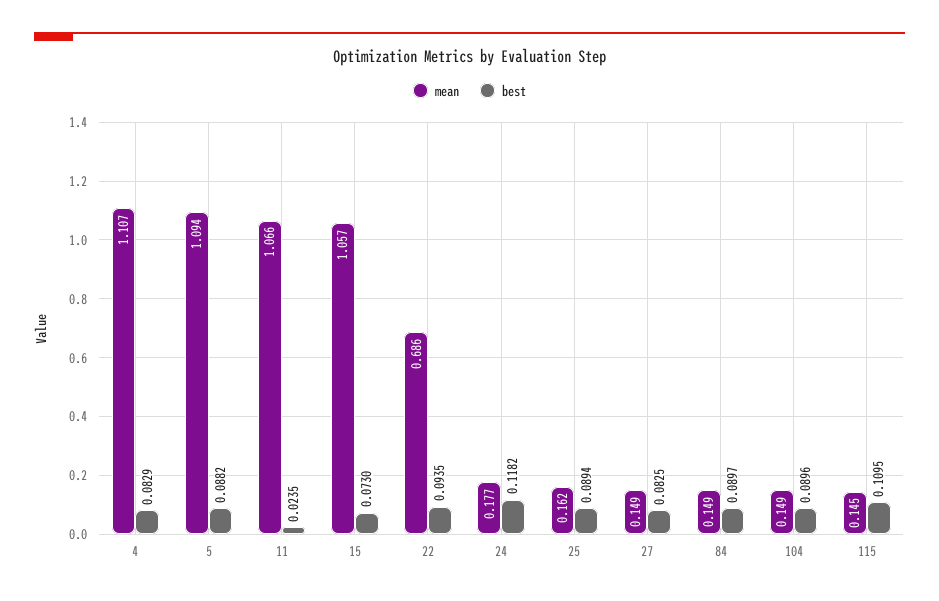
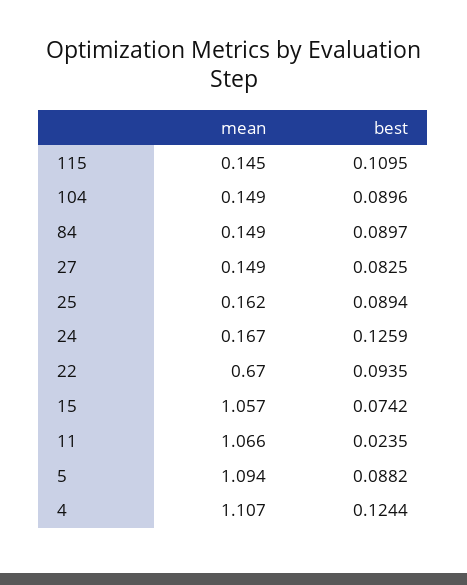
  {
    "mean": {
      "4": 1.107,
      "5": 1.094,
      "11": 1.066,
      "15": 1.057,
-     "22": 0.686,
+     "22": 0.67,
-     "24": 0.177,
+     "24": 0.167,
      "25": 0.162,
      "27": 0.149,
      "84": 0.149,
      "104": 0.149,
      "115": 0.145
    },
    "best": {
-     "4": 0.0829,
+     "4": 0.1244,
      "5": 0.0882,
      "11": 0.0235,
-     "15": 0.073,
+     "15": 0.0742,
      "22": 0.0935,
-     "24": 0.1182,
+     "24": 0.1259,
      "25": 0.0894,
      "27": 0.0825,
      "84": 0.0897,
      "104": 0.0896,
      "115": 0.1095
    }
  }

